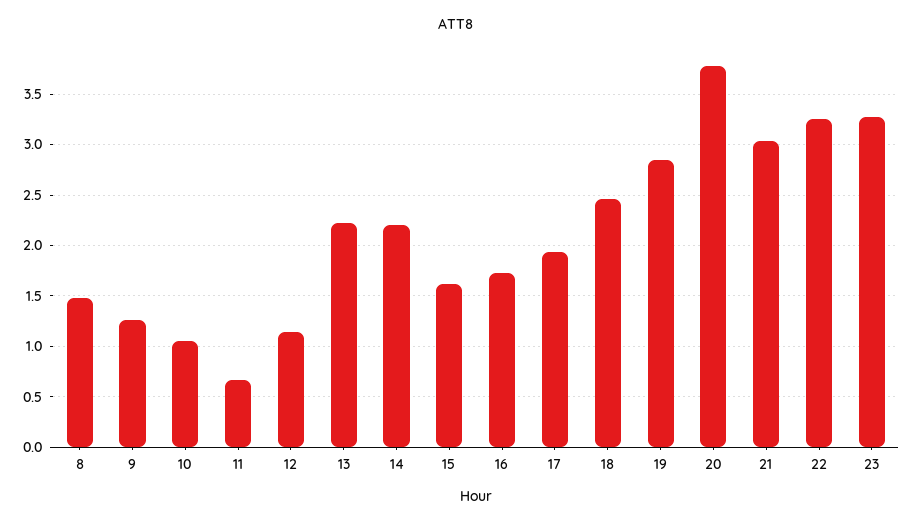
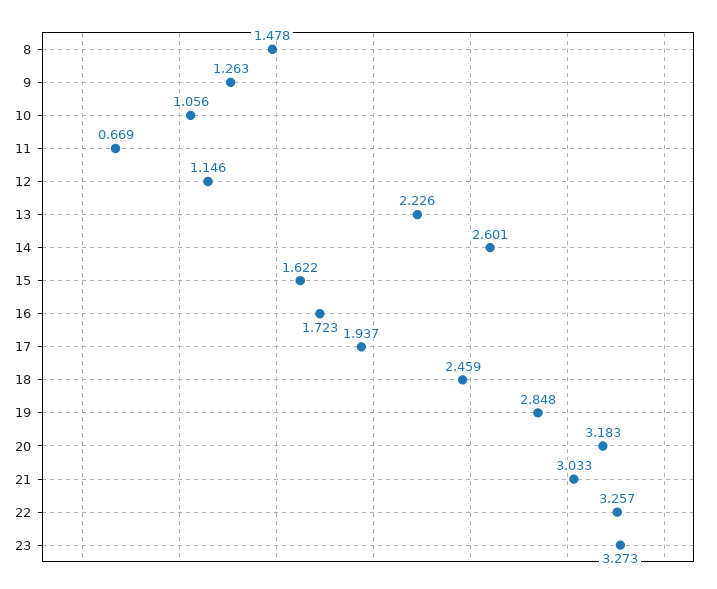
  {
    "8": 1.478,
    "9": 1.263,
    "10": 1.056,
    "11": 0.669,
    "12": 1.146,
    "13": 2.226,
-   "14": 2.2,
+   "14": 2.601,
    "15": 1.622,
    "16": 1.723,
    "17": 1.937,
    "18": 2.459,
    "19": 2.848,
-   "20": 3.8,
+   "20": 3.183,
    "21": 3.033,
    "22": 3.257,
    "23": 3.273
  }

